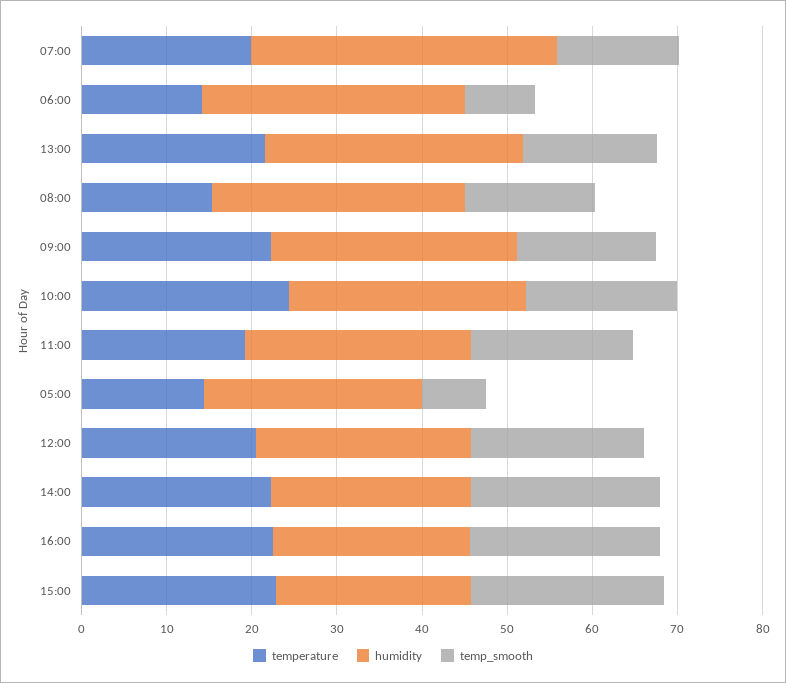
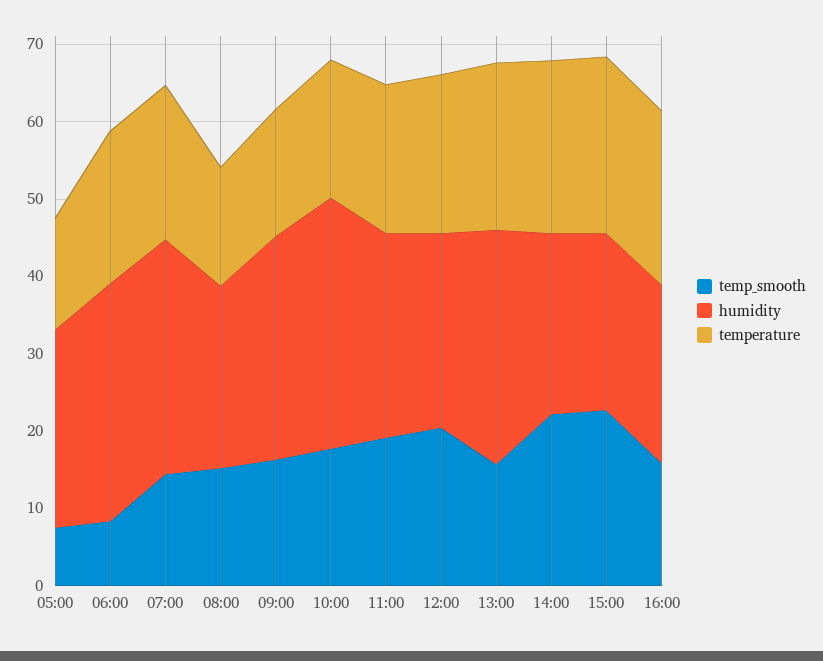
  {
    "temperature": {
      "07:00": 20,
-     "06:00": 14,
+     "06:00": 20,
      "13:00": 22,
      "08:00": 16,
-     "09:00": 22,
+     "09:00": 16,
-     "10:00": 24,
+     "10:00": 18,
      "11:00": 20,
      "05:00": 14,
      "12:00": 20,
      "14:00": 22,
      "16:00": 22,
      "15:00": 22
    },
    "humidity": {
-     "07:00": 36,
+     "07:00": 30,
      "06:00": 30,
      "13:00": 30,
-     "08:00": 30,
+     "08:00": 24,
      "09:00": 28,
-     "10:00": 28,
+     "10:00": 32,
      "11:00": 26,
      "05:00": 26,
      "12:00": 26,
      "14:00": 24,
      "16:00": 24,
      "15:00": 22
    },
    "temp_smooth": {
      "07:00": 14,
      "06:00": 8,
      "13:00": 16,
      "08:00": 16,
      "09:00": 16,
      "10:00": 18,
      "11:00": 20,
      "05:00": 8,
      "12:00": 20,
      "14:00": 22,
-     "16:00": 22,
+     "16:00": 16,
      "15:00": 22
    }
  }

